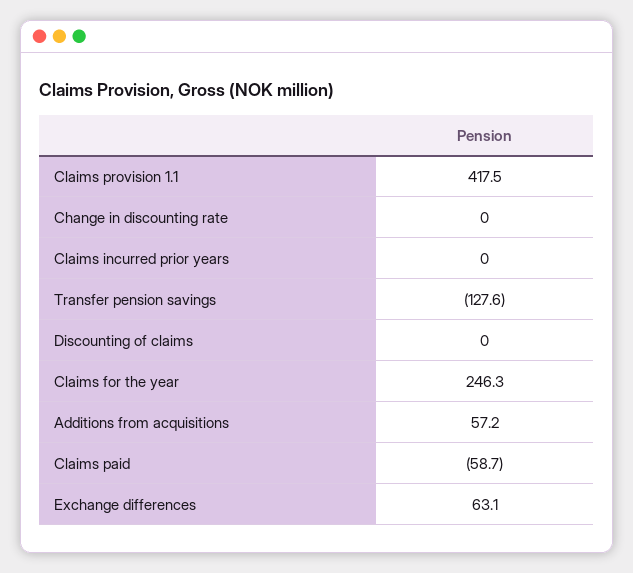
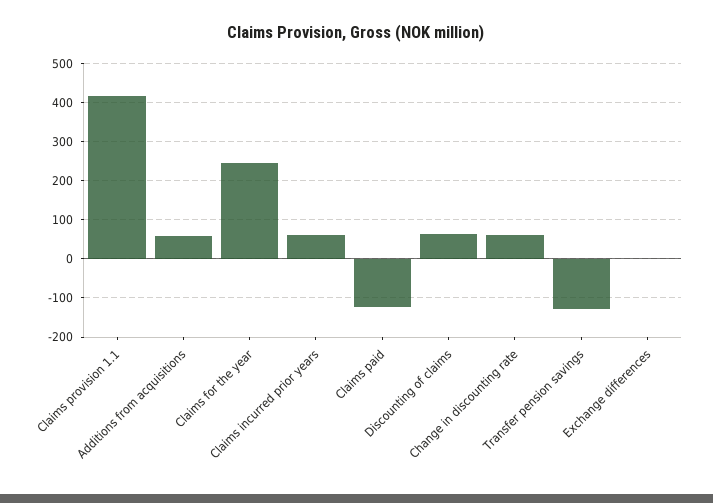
  {
    "Claims provision 1.1": 417.5,
-   "Change in discounting rate": 0,
+   "Change in discounting rate": 60,
-   "Claims incurred prior years": 0,
+   "Claims incurred prior years": 60,
    "Transfer pension savings": -127.6,
-   "Discounting of claims": 0,
+   "Discounting of claims": 60,
    "Claims for the year": 246.3,
    "Additions from acquisitions": 57.2,
-   "Claims paid": -58.7,
+   "Claims paid": -120,
-   "Exchange differences": 63.1
+   "Exchange differences": 0
  }

